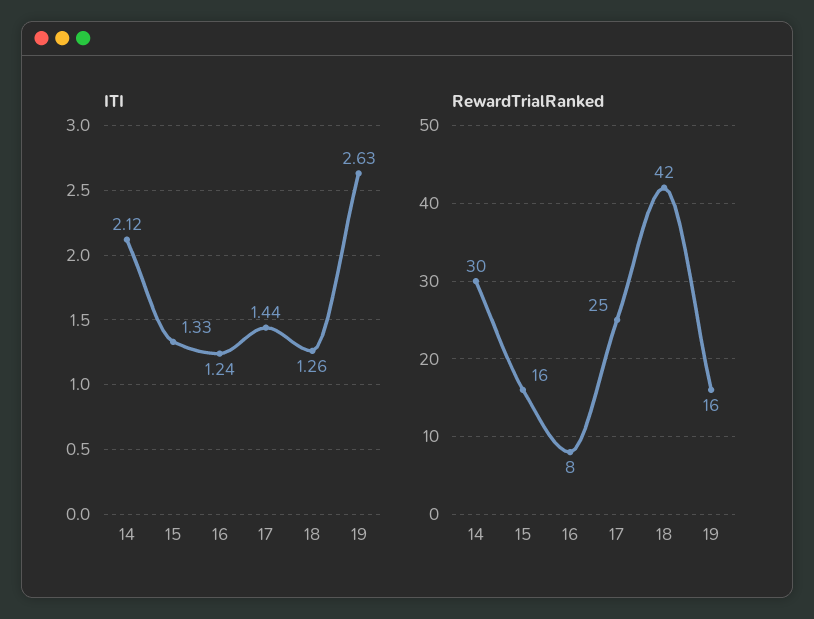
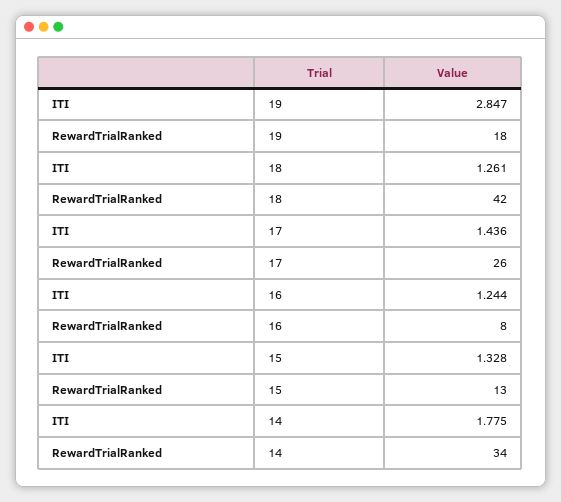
  {
    "ITI": {
-     "14": 2.12,
+     "14": 1.775,
      "15": 1.328,
      "16": 1.244,
      "17": 1.436,
      "18": 1.261,
-     "19": 2.63
+     "19": 2.847
    },
    "RewardTrialRanked": {
-     "14": 30,
+     "14": 34,
-     "15": 16,
+     "15": 13,
      "16": 8,
-     "17": 25,
+     "17": 26,
      "18": 42,
-     "19": 16
+     "19": 18
    }
  }

